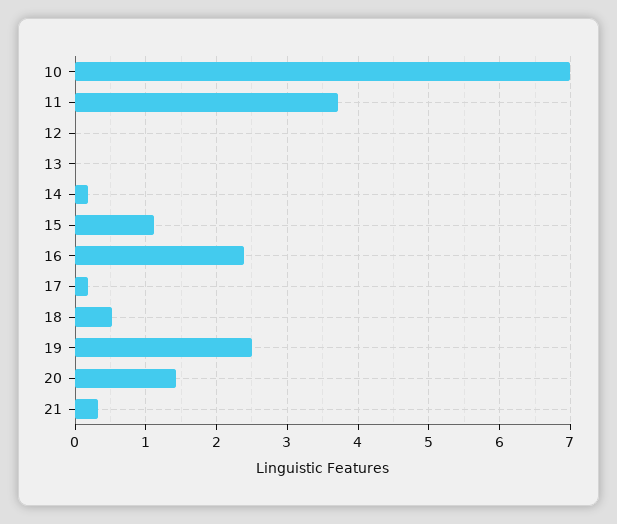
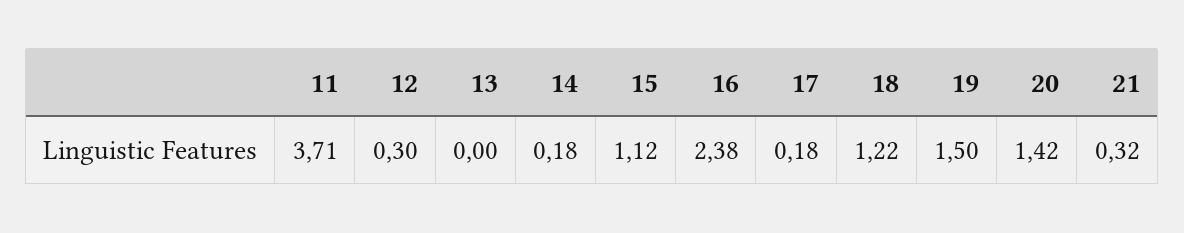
  {
-   "10": 7,
    "11": 3.71,
-   "12": 0,
+   "12": 0.3,
    "13": 0,
    "14": 0.18,
    "15": 1.12,
    "16": 2.38,
    "17": 0.18,
-   "18": 0.5,
+   "18": 1.22,
-   "19": 2.5,
+   "19": 1.5,
    "20": 1.42,
    "21": 0.32
  }

